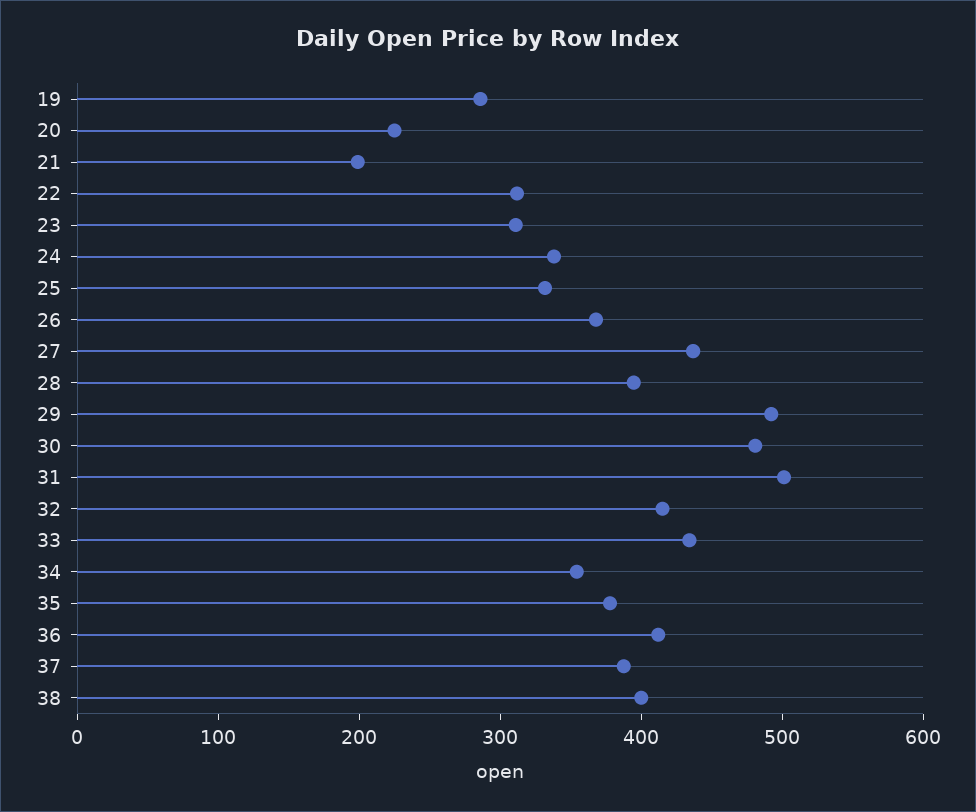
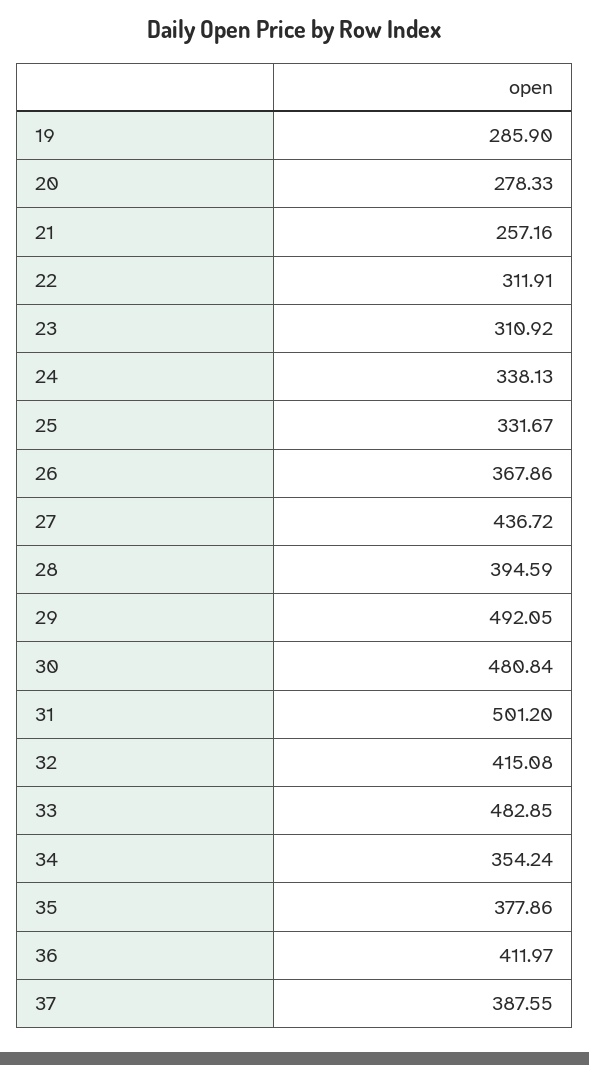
  {
    "19": 285.9,
-   "20": 220,
+   "20": 278.33,
-   "21": 200,
+   "21": 257.16,
    "22": 311.91,
    "23": 310.92,
    "24": 338.13,
    "25": 331.67,
    "26": 367.86,
    "27": 436.72,
    "28": 394.59,
    "29": 492.05,
    "30": 480.84,
    "31": 501.2,
    "32": 415.08,
-   "33": 440,
+   "33": 482.85,
    "34": 354.24,
    "35": 377.86,
    "36": 411.97,
-   "37": 387.55,
+   "37": 387.55
-   "38": 400
  }

